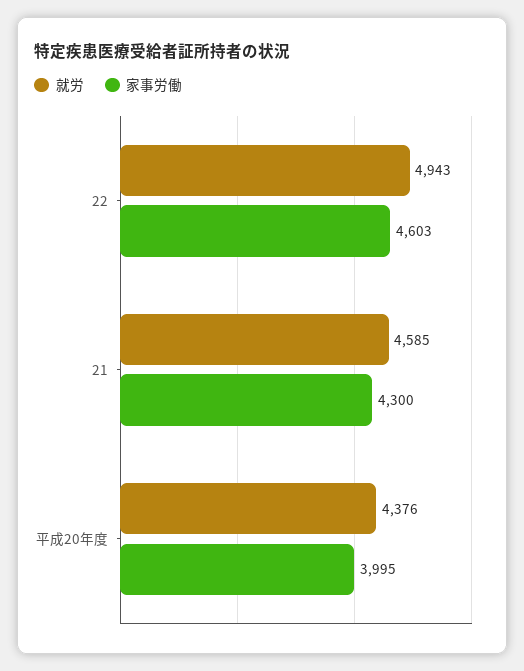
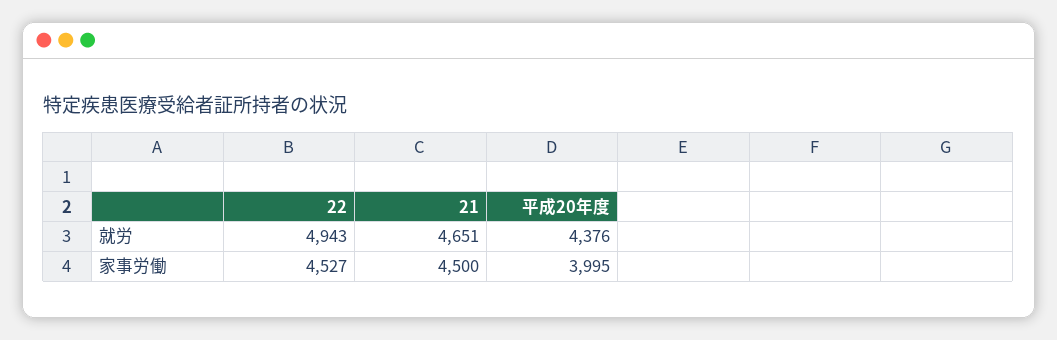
  {
    "就労": {
      "22": 4943,
-     "21": 4585,
+     "21": 4651,
      "平成20年度": 4376
    },
    "家事労働": {
-     "22": 4603,
+     "22": 4527,
-     "21": 4300,
+     "21": 4500,
      "平成20年度": 3995
    }
  }

